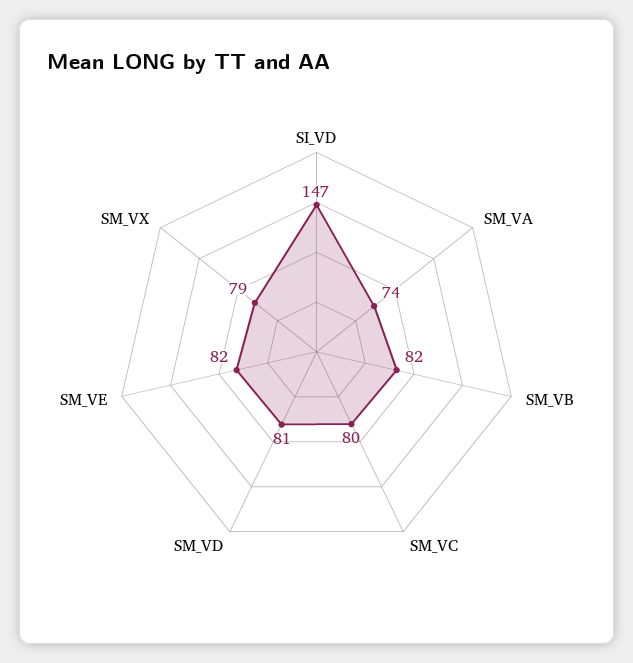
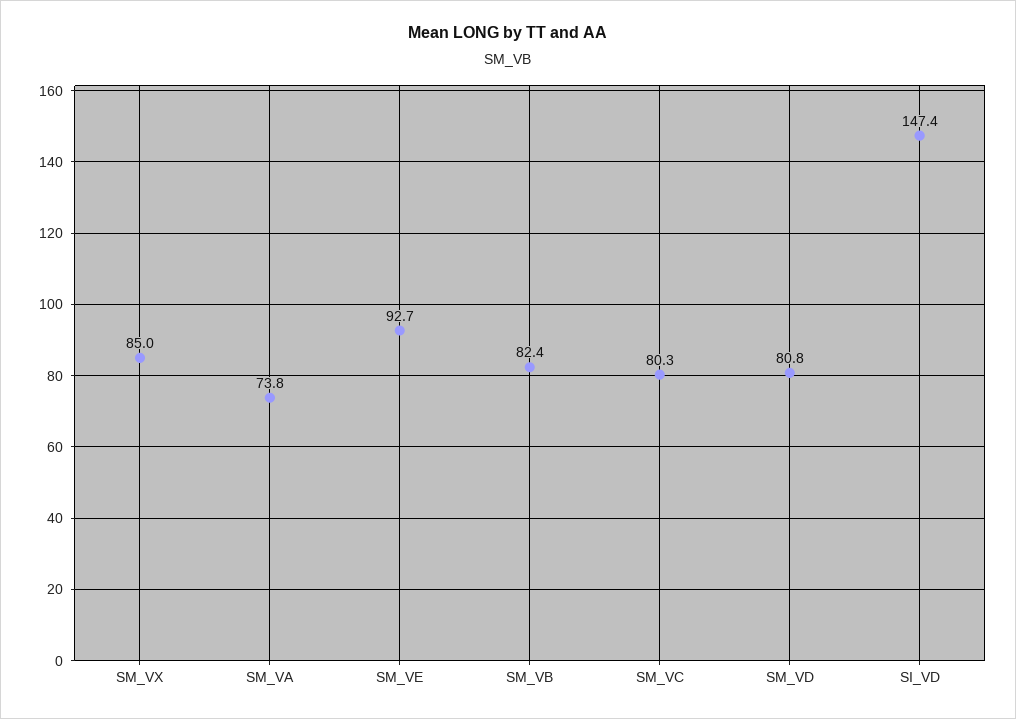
  {
    "SI_VD": 147.4,
    "SM_VA": 73.8,
    "SM_VB": 82.4,
    "SM_VC": 80.3,
    "SM_VD": 80.8,
-   "SM_VE": 82,
+   "SM_VE": 92.7,
-   "SM_VX": 79
+   "SM_VX": 85
  }

